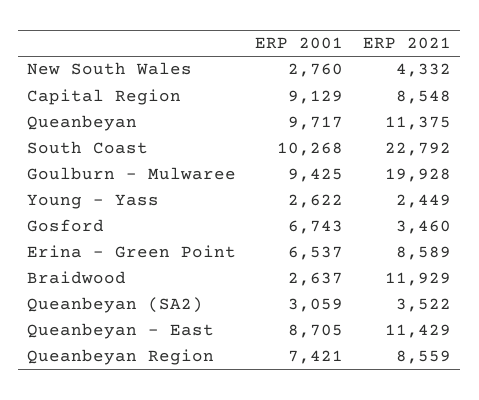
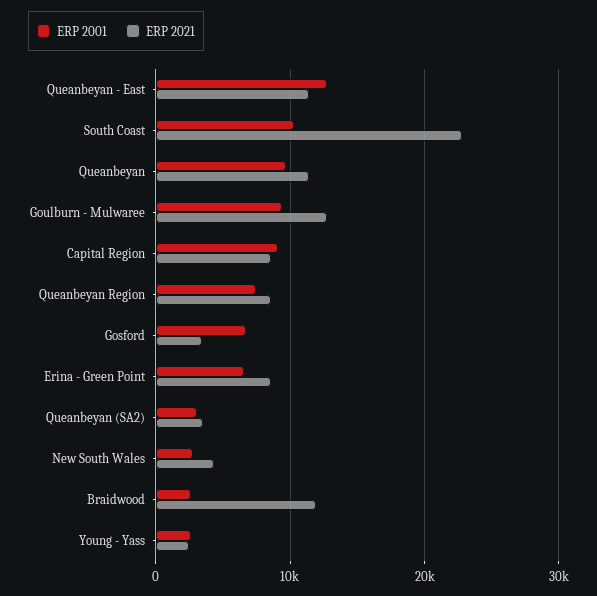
  {
    "ERP 2001": {
      "New South Wales": 2760,
      "Capital Region": 9129,
      "Queanbeyan": 9717,
      "South Coast": 10268,
      "Goulburn - Mulwaree": 9425,
      "Young - Yass": 2622,
      "Gosford": 6743,
      "Erina - Green Point": 6537,
      "Braidwood": 2637,
      "Queanbeyan (SA2)": 3059,
-     "Queanbeyan - East": 8705,
+     "Queanbeyan - East": 13000,
      "Queanbeyan Region": 7421
    },
    "ERP 2021": {
      "New South Wales": 4332,
      "Capital Region": 8548,
      "Queanbeyan": 11375,
      "South Coast": 22792,
-     "Goulburn - Mulwaree": 19928,
+     "Goulburn - Mulwaree": 13000,
      "Young - Yass": 2449,
      "Gosford": 3460,
      "Erina - Green Point": 8589,
      "Braidwood": 11929,
      "Queanbeyan (SA2)": 3522,
      "Queanbeyan - East": 11429,
      "Queanbeyan Region": 8559
    }
  }

